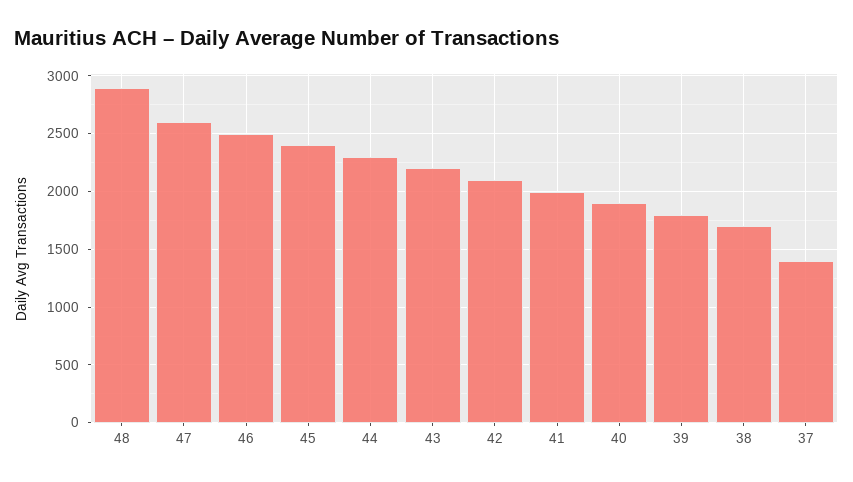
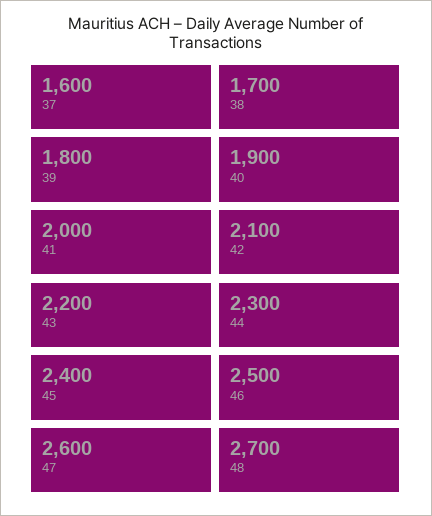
  {
-   "48": 2900,
+   "48": 2700,
    "47": 2600,
    "46": 2500,
    "45": 2400,
    "44": 2300,
    "43": 2200,
    "42": 2100,
    "41": 2000,
    "40": 1900,
    "39": 1800,
    "38": 1700,
-   "37": 1400
+   "37": 1600
  }

